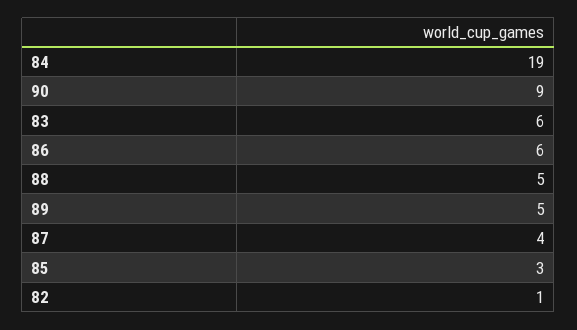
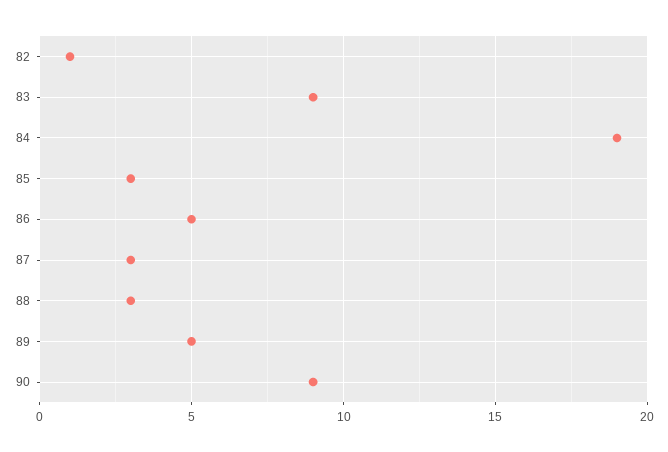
  {
    "84": 19,
    "90": 9,
-   "83": 6,
+   "83": 9,
-   "86": 6,
+   "86": 5,
-   "88": 5,
+   "88": 3,
    "89": 5,
-   "87": 4,
+   "87": 3,
    "85": 3,
    "82": 1
  }

